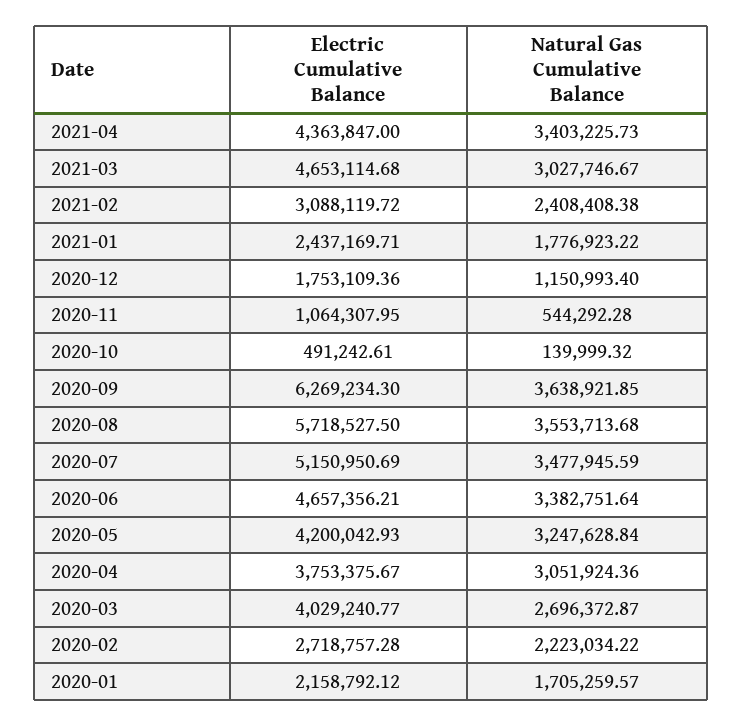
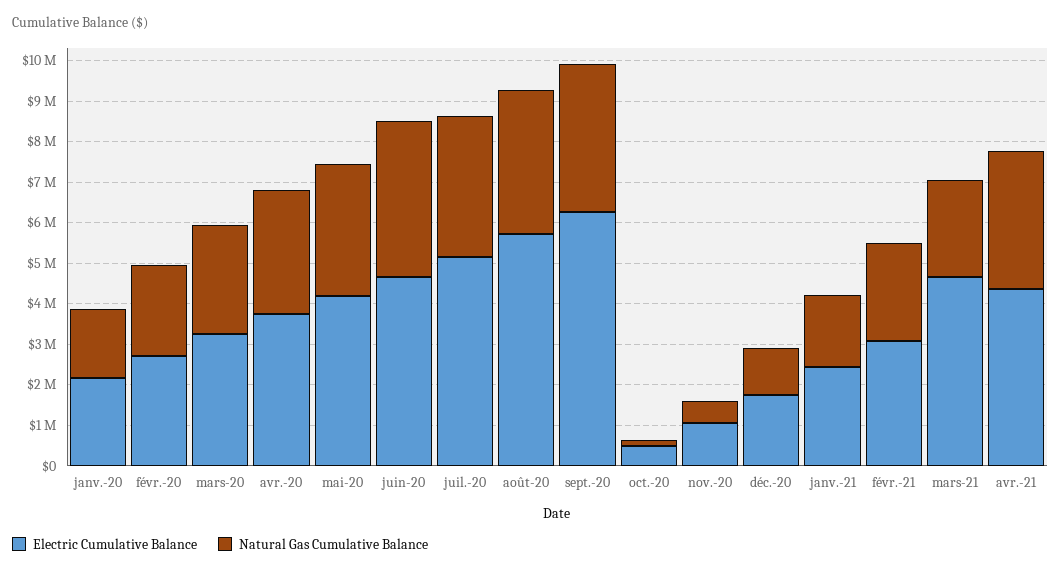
  {
    "Electric Cumulative Balance": {
      "2021-04": 4363847,
      "2021-03": 4653114.68,
      "2021-02": 3088119.72,
      "2021-01": 2437169.71,
      "2020-12": 1753109.36,
      "2020-11": 1064307.95,
      "2020-10": 491242.61,
      "2020-09": 6269234.3,
      "2020-08": 5718527.5,
      "2020-07": 5150950.69,
      "2020-06": 4657356.21,
      "2020-05": 4200042.93,
      "2020-04": 3753375.67,
-     "2020-03": 4029240.77,
+     "2020-03": 3200000,
      "2020-02": 2718757.28,
      "2020-01": 2158792.12
    },
    "Natural Gas Cumulative Balance": {
      "2021-04": 3403225.73,
-     "2021-03": 3027746.67,
+     "2021-03": 2400000,
      "2021-02": 2408408.38,
      "2021-01": 1776923.22,
      "2020-12": 1150993.4,
      "2020-11": 544292.28,
      "2020-10": 139999.32,
      "2020-09": 3638921.85,
      "2020-08": 3553713.68,
      "2020-07": 3477945.59,
-     "2020-06": 3382751.64,
+     "2020-06": 3800000,
      "2020-05": 3247628.84,
      "2020-04": 3051924.36,
      "2020-03": 2696372.87,
      "2020-02": 2223034.22,
      "2020-01": 1705259.57
    }
  }

